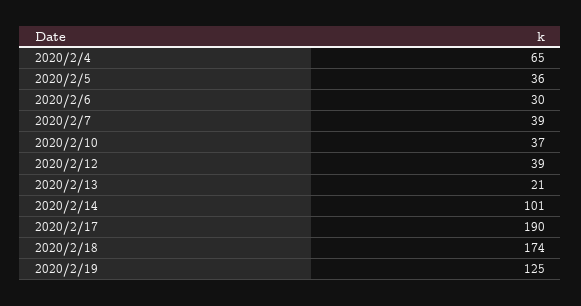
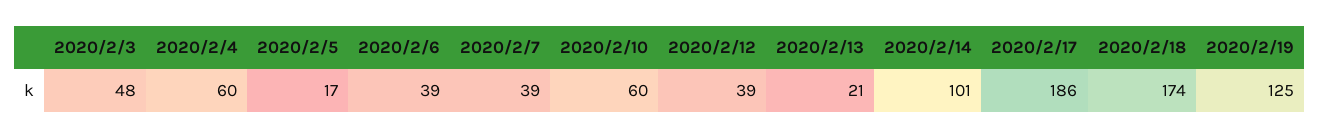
  {
-   "2020/2/4": 65,
+   "2020/2/4": 60,
-   "2020/2/5": 36,
+   "2020/2/5": 17,
-   "2020/2/6": 30,
+   "2020/2/6": 39,
    "2020/2/7": 39,
-   "2020/2/10": 37,
+   "2020/2/10": 60,
    "2020/2/12": 39,
    "2020/2/13": 21,
    "2020/2/14": 101,
-   "2020/2/17": 190,
+   "2020/2/17": 186,
    "2020/2/18": 174,
-   "2020/2/19": 125
+   "2020/2/19": 125,
+   "2020/2/3": 48
  }

